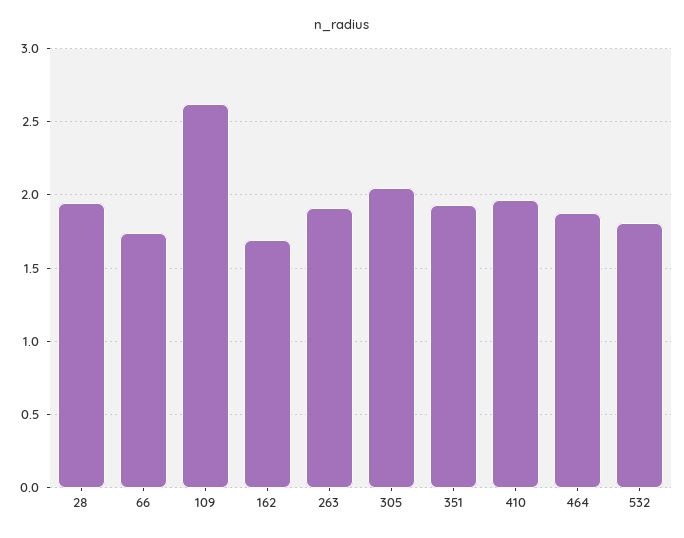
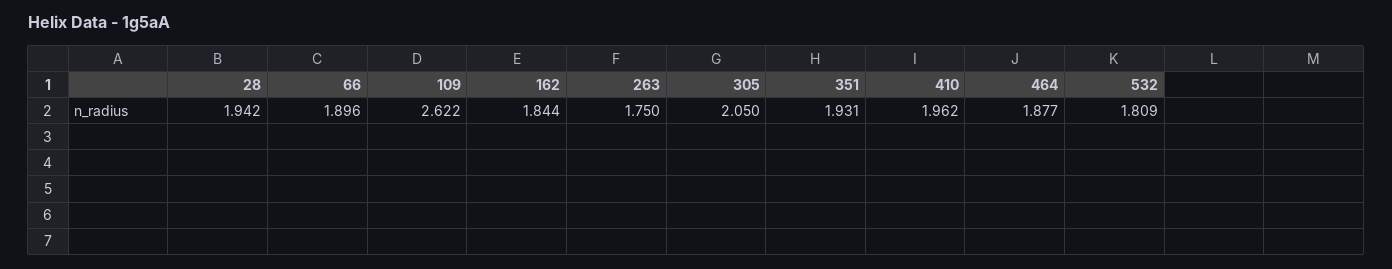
  {
    "28": 1.942,
-   "66": 1.75,
+   "66": 1.896,
    "109": 2.622,
-   "162": 1.7,
+   "162": 1.844,
-   "263": 1.9,
+   "263": 1.75,
    "305": 2.05,
    "351": 1.931,
    "410": 1.962,
    "464": 1.877,
    "532": 1.809
  }

